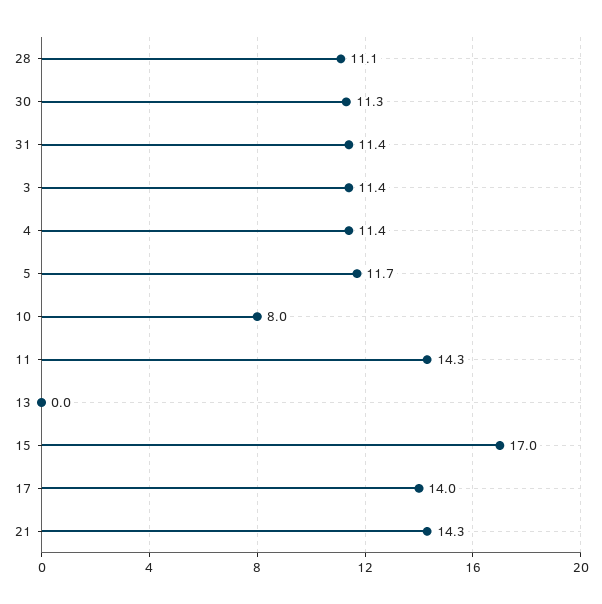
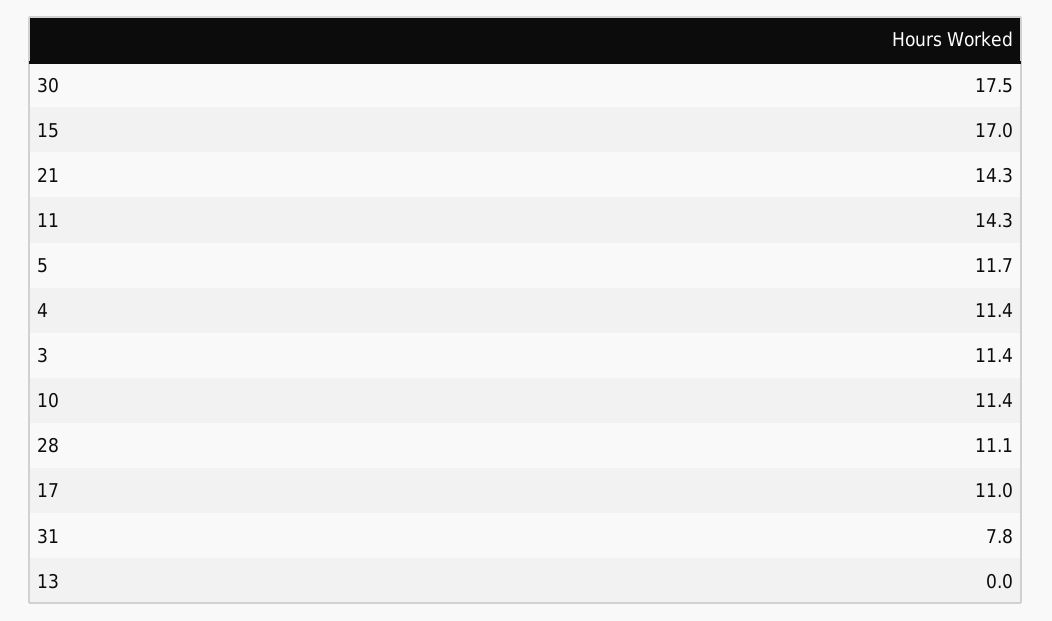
  {
    "28": 11.1,
-   "30": 11.3,
+   "30": 17.5,
-   "31": 11.4,
+   "31": 7.8,
    "3": 11.4,
    "4": 11.4,
    "5": 11.7,
-   "10": 8,
+   "10": 11.4,
    "11": 14.3,
    "13": 0,
    "15": 17,
-   "17": 14,
+   "17": 11,
    "21": 14.3
  }

